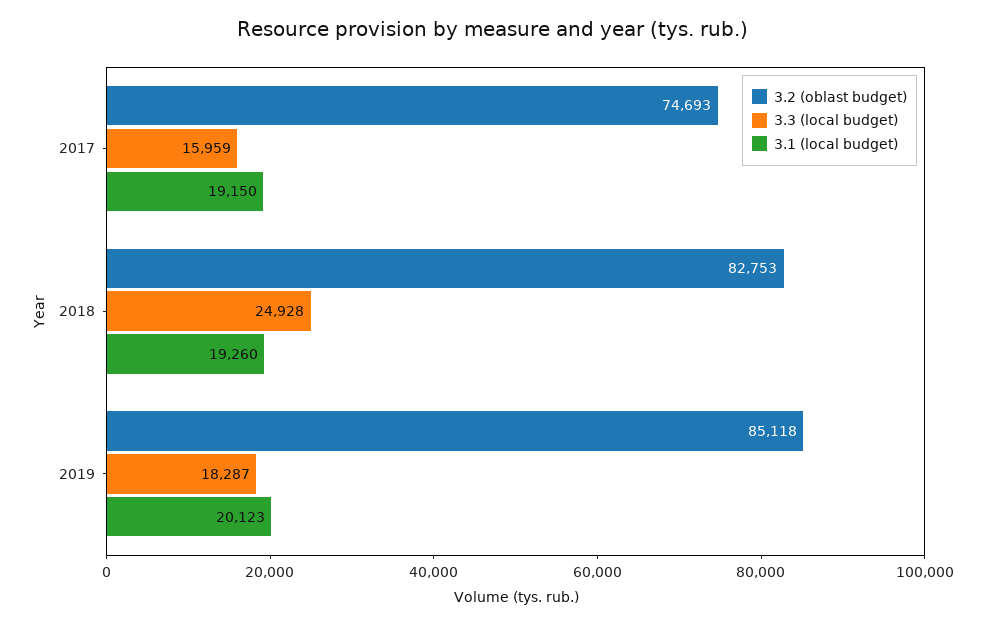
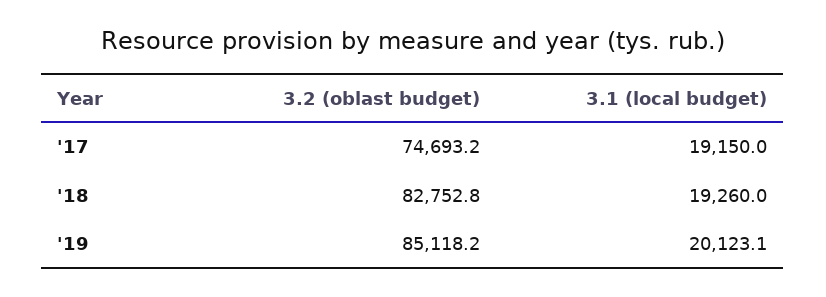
  {
    "3.2 (oblast budget)": {
      "2017": 74693.2,
      "2018": 82752.8,
      "2019": 85118.2
    },
-   "3.3 (local budget)": {
-     "2017": 15959,
-     "2018": 24928,
-     "2019": 18287
-   },
    "3.1 (local budget)": {
      "2017": 19150,
      "2018": 19260,
      "2019": 20123.1
    }
  }

